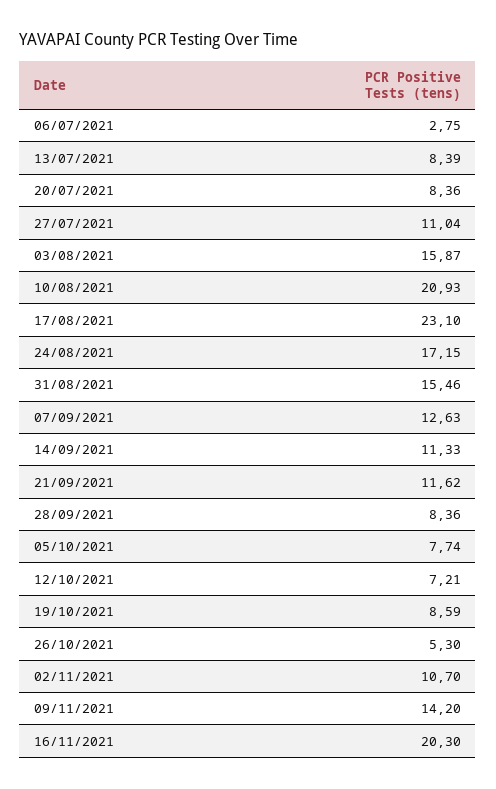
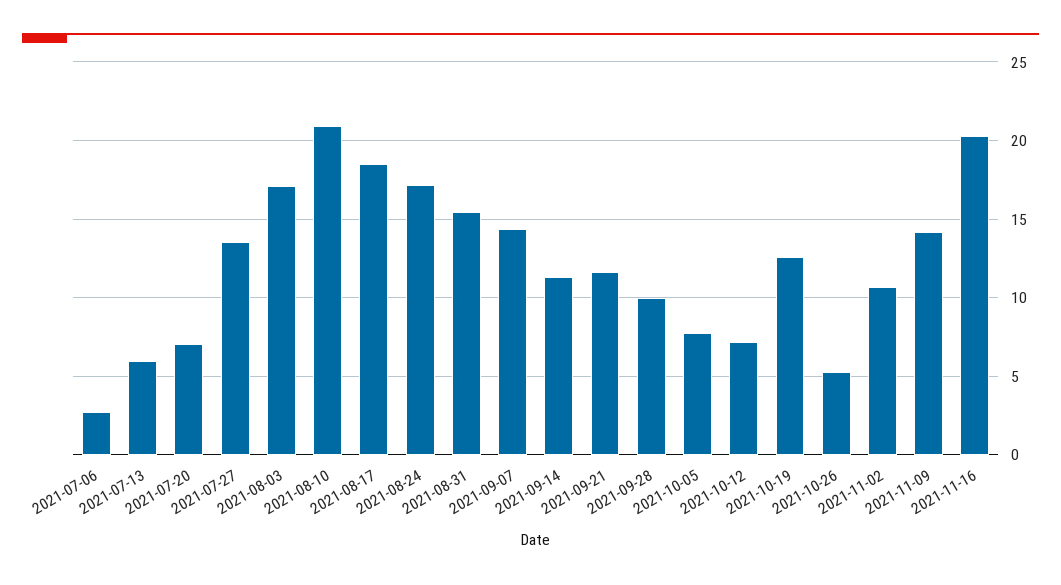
  {
    "06/07/2021": 2.75,
-   "13/07/2021": 8.39,
+   "13/07/2021": 6,
-   "20/07/2021": 8.36,
+   "20/07/2021": 7,
-   "27/07/2021": 11.04,
+   "27/07/2021": 13.5,
-   "03/08/2021": 15.87,
+   "03/08/2021": 17,
    "10/08/2021": 20.93,
-   "17/08/2021": 23.1,
+   "17/08/2021": 18.5,
    "24/08/2021": 17.15,
    "31/08/2021": 15.46,
-   "07/09/2021": 12.63,
+   "07/09/2021": 14.5,
    "14/09/2021": 11.33,
    "21/09/2021": 11.62,
-   "28/09/2021": 8.36,
+   "28/09/2021": 10,
    "05/10/2021": 7.74,
    "12/10/2021": 7.21,
-   "19/10/2021": 8.59,
+   "19/10/2021": 12.5,
    "26/10/2021": 5.3,
    "02/11/2021": 10.7,
    "09/11/2021": 14.2,
    "16/11/2021": 20.3
  }

